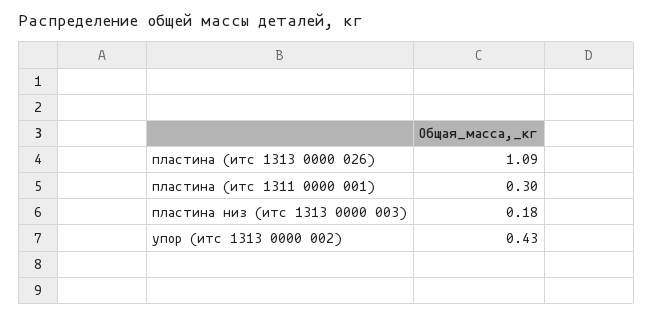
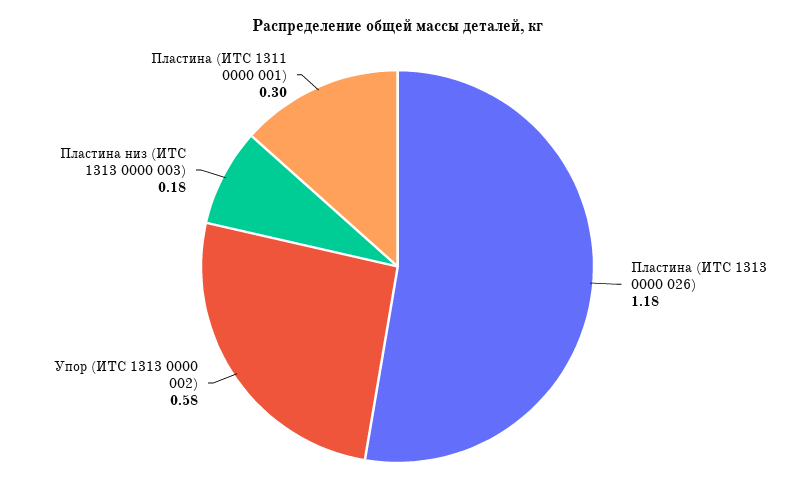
  {
-   "пластина (итс 1313 0000 026)": 1.09,
+   "пластина (итс 1313 0000 026)": 1.18,
    "пластина (итс 1311 0000 001)": 0.3,
    "пластина низ (итс 1313 0000 003)": 0.18,
-   "упор (итс 1313 0000 002)": 0.43
+   "упор (итс 1313 0000 002)": 0.58
  }

